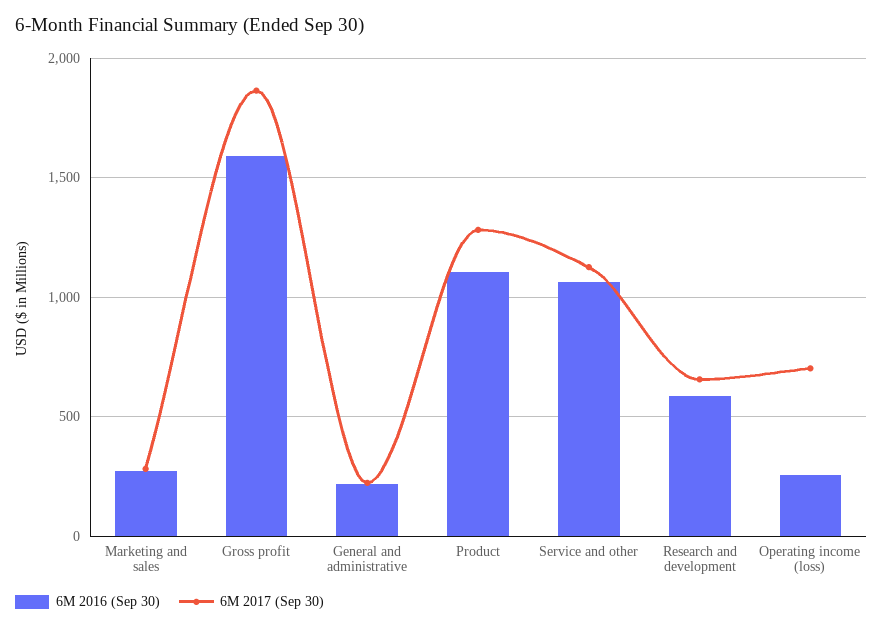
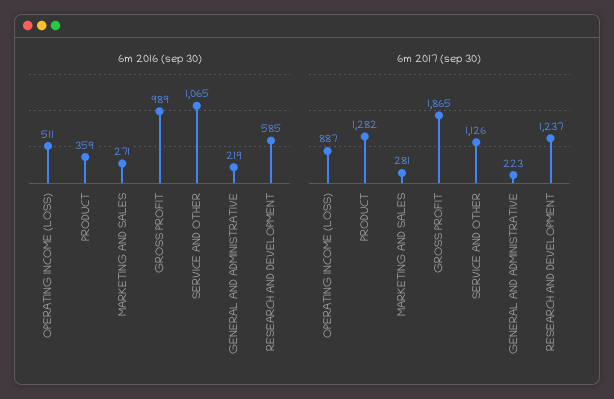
  {
    "6M 2016 (Sep 30)": {
      "Marketing and sales": 271,
-     "Gross profit": 1600,
+     "Gross profit": 989,
      "General and administrative": 219,
-     "Product": 1100,
+     "Product": 359,
      "Service and other": 1065,
      "Research and development": 585,
-     "Operating income (loss)": 250
+     "Operating income (loss)": 511
    },
    "6M 2017 (Sep 30)": {
      "Marketing and sales": 281,
      "Gross profit": 1865,
      "General and administrative": 223,
      "Product": 1282,
      "Service and other": 1126,
-     "Research and development": 650,
+     "Research and development": 1237,
-     "Operating income (loss)": 700
+     "Operating income (loss)": 887
    }
  }

